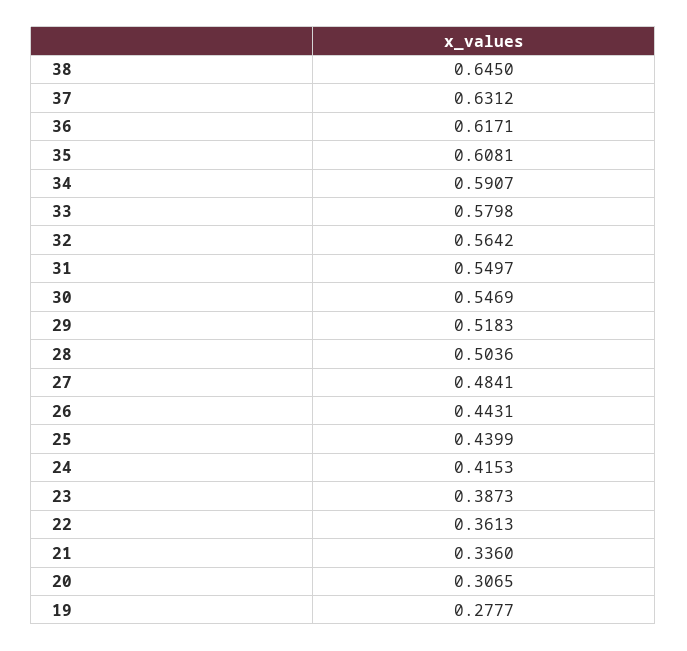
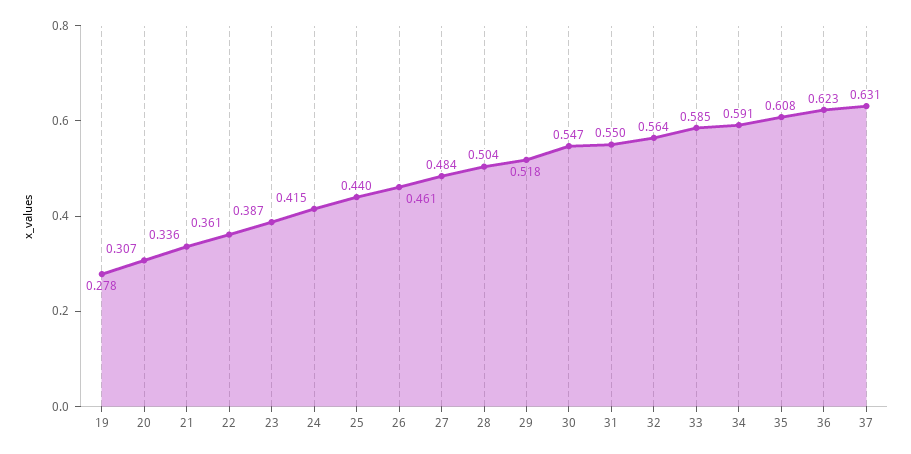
  {
-   "38": 0.645,
    "37": 0.6312,
-   "36": 0.6171,
+   "36": 0.623,
    "35": 0.6081,
    "34": 0.5907,
-   "33": 0.5798,
+   "33": 0.585,
    "32": 0.5642,
    "31": 0.5497,
    "30": 0.5469,
    "29": 0.5183,
    "28": 0.5036,
    "27": 0.4841,
-   "26": 0.4431,
+   "26": 0.461,
    "25": 0.4399,
    "24": 0.4153,
    "23": 0.3873,
    "22": 0.3613,
    "21": 0.336,
    "20": 0.3065,
    "19": 0.2777
  }

